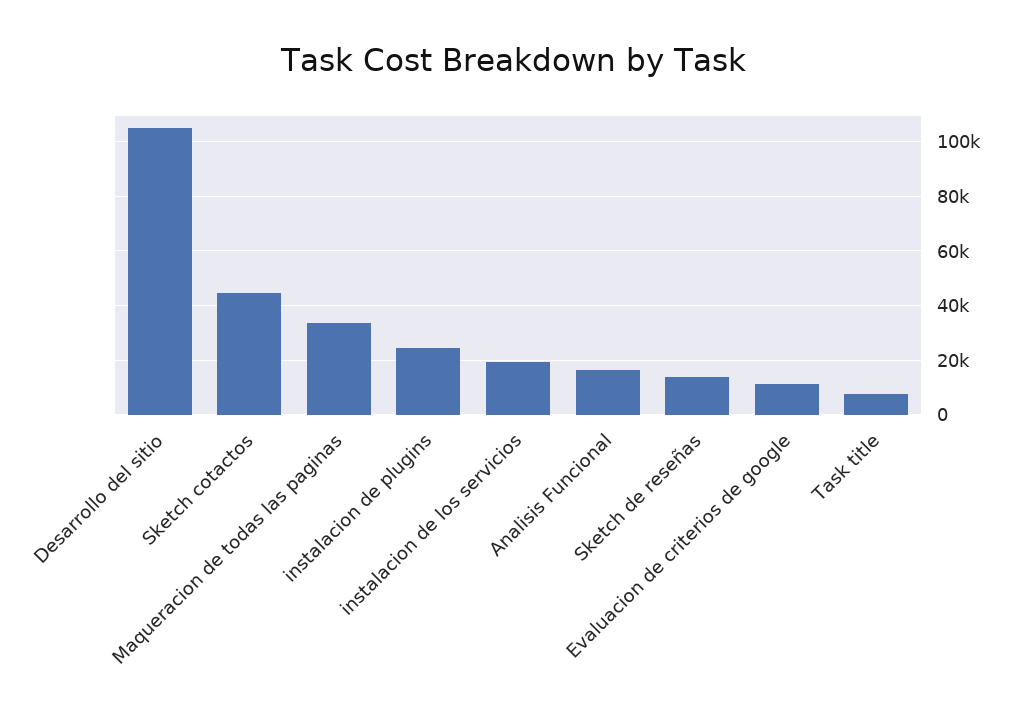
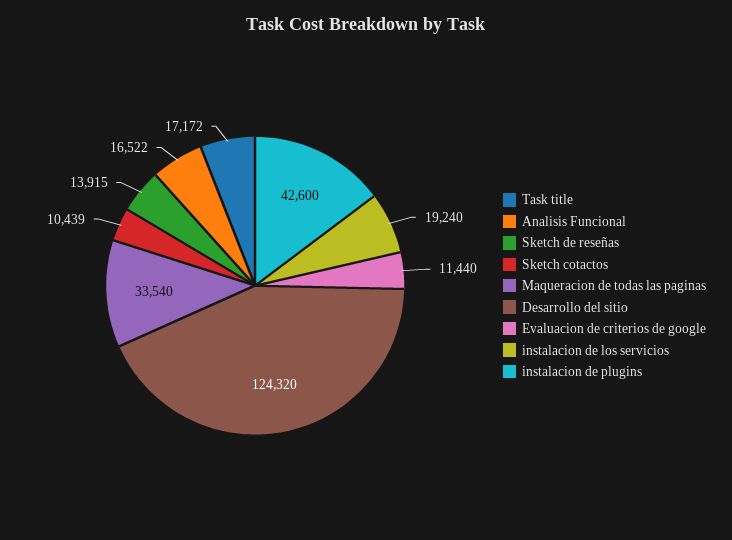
  {
-   "Desarrollo del sitio": 105000,
+   "Desarrollo del sitio": 124320,
-   "Sketch cotactos": 45000,
+   "Sketch cotactos": 10439,
    "Maqueracion de todas las paginas": 33540,
-   "instalacion de plugins": 25000,
+   "instalacion de plugins": 42600,
    "instalacion de los servicios": 19240,
    "Analisis Funcional": 16522,
    "Sketch de reseñas": 13915,
    "Evaluacion de criterios de google": 11440,
-   "Task title": 7500
+   "Task title": 17172
  }

